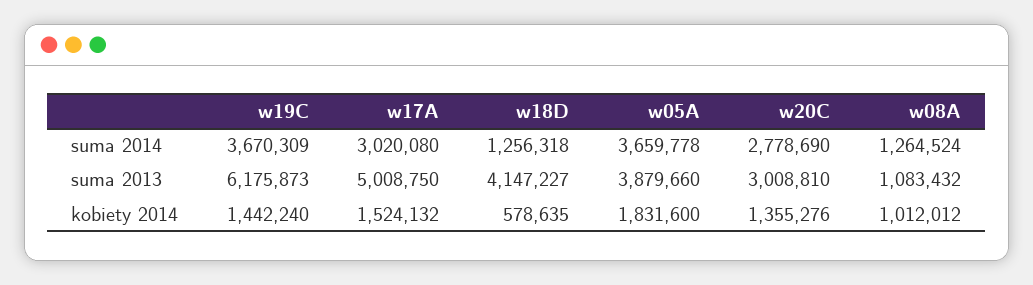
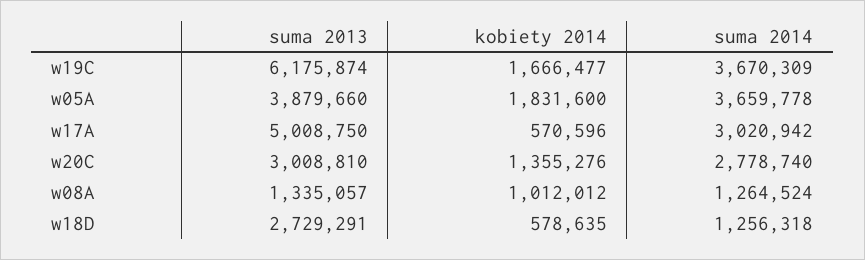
  {
    "w19C": {
      "suma 2014": 3670309,
-     "suma 2013": 6175873,
+     "suma 2013": 6175874,
-     "kobiety 2014": 1442240
+     "kobiety 2014": 1666477
    },
    "w17A": {
-     "suma 2014": 3020080,
+     "suma 2014": 3020942,
      "suma 2013": 5008750,
-     "kobiety 2014": 1524132
+     "kobiety 2014": 570596
    },
    "w18D": {
      "suma 2014": 1256318,
-     "suma 2013": 4147227,
+     "suma 2013": 2729291,
      "kobiety 2014": 578635
    },
    "w05A": {
      "suma 2014": 3659778,
      "suma 2013": 3879660,
      "kobiety 2014": 1831600
    },
    "w20C": {
-     "suma 2014": 2778690,
+     "suma 2014": 2778740,
      "suma 2013": 3008810,
      "kobiety 2014": 1355276
    },
    "w08A": {
      "suma 2014": 1264524,
-     "suma 2013": 1083432,
+     "suma 2013": 1335057,
      "kobiety 2014": 1012012
    }
  }

